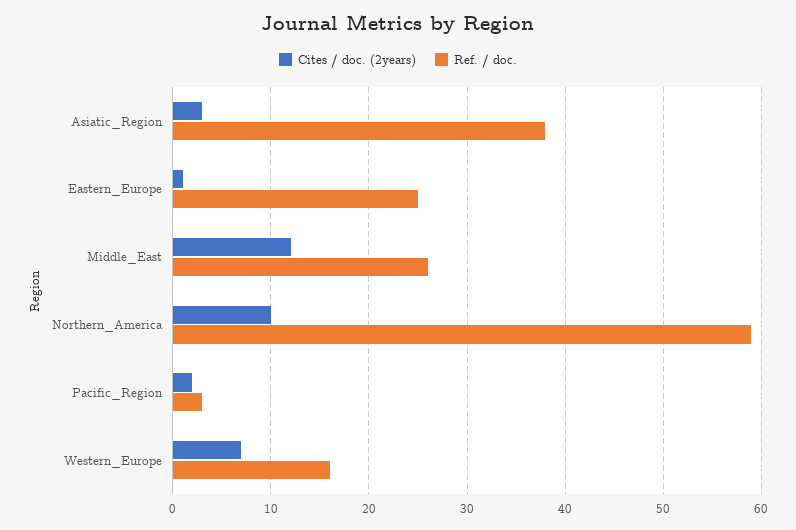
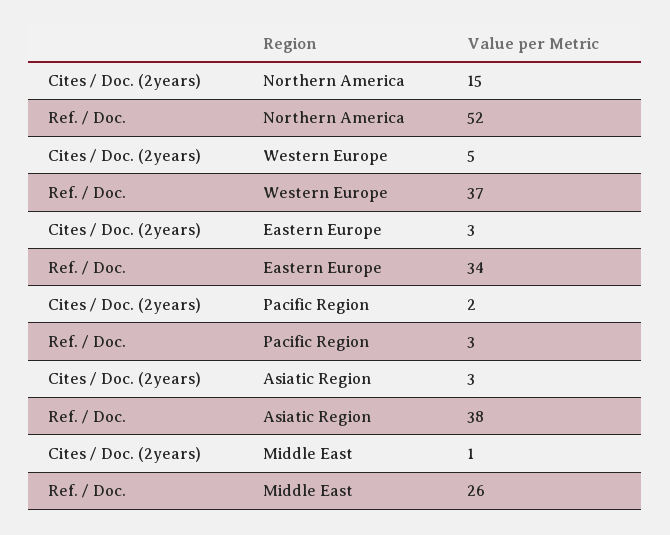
  {
    "Cites / doc. (2years)": {
      "Asiatic_Region": 3,
-     "Eastern_Europe": 1,
+     "Eastern_Europe": 3,
-     "Middle_East": 12,
+     "Middle_East": 1,
-     "Northern_America": 10,
+     "Northern_America": 15,
      "Pacific_Region": 2,
-     "Western_Europe": 7
+     "Western_Europe": 5
    },
    "Ref. / doc.": {
      "Asiatic_Region": 38,
-     "Eastern_Europe": 25,
+     "Eastern_Europe": 34,
      "Middle_East": 26,
-     "Northern_America": 59,
+     "Northern_America": 52,
      "Pacific_Region": 3,
-     "Western_Europe": 16
+     "Western_Europe": 37
    }
  }

